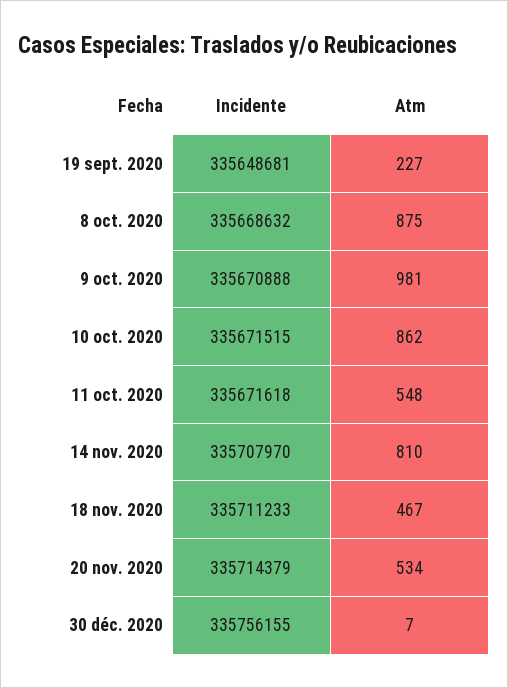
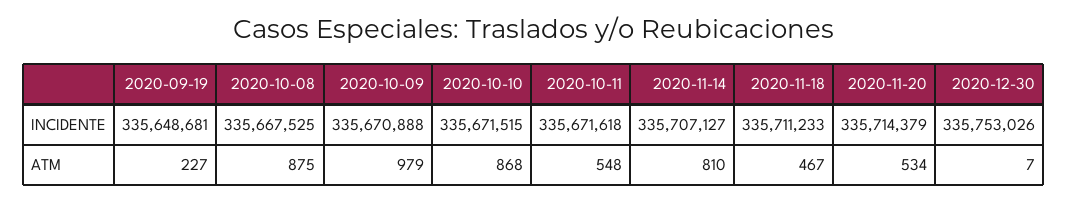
  {
    "Incidente": {
      "19 sept. 2020": 335648681,
-     "8 oct. 2020": 335668632,
+     "8 oct. 2020": 335667525,
      "9 oct. 2020": 335670888,
      "10 oct. 2020": 335671515,
      "11 oct. 2020": 335671618,
-     "14 nov. 2020": 335707970,
+     "14 nov. 2020": 335707127,
      "18 nov. 2020": 335711233,
      "20 nov. 2020": 335714379,
-     "30 déc. 2020": 335756155
+     "30 déc. 2020": 335753026
    },
    "Atm": {
      "19 sept. 2020": 227,
      "8 oct. 2020": 875,
-     "9 oct. 2020": 981,
+     "9 oct. 2020": 979,
-     "10 oct. 2020": 862,
+     "10 oct. 2020": 868,
      "11 oct. 2020": 548,
      "14 nov. 2020": 810,
      "18 nov. 2020": 467,
      "20 nov. 2020": 534,
      "30 déc. 2020": 7
    }
  }

